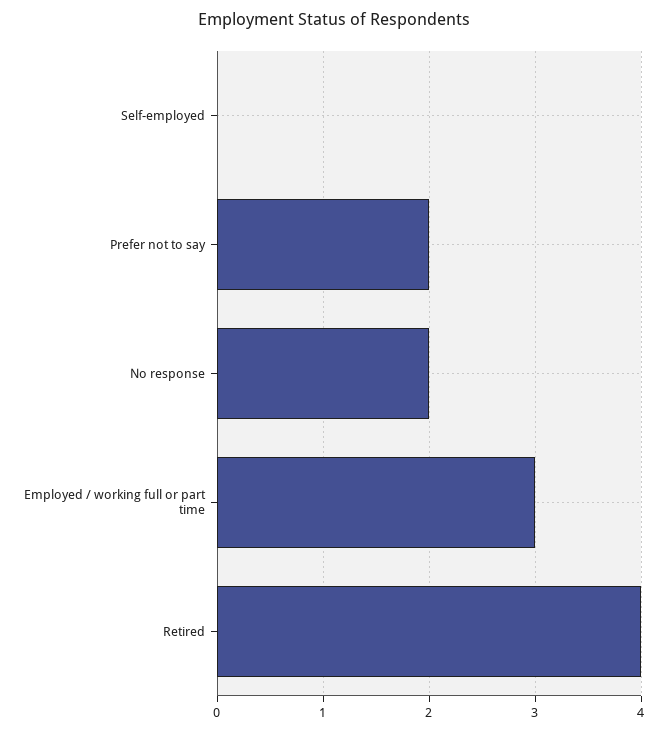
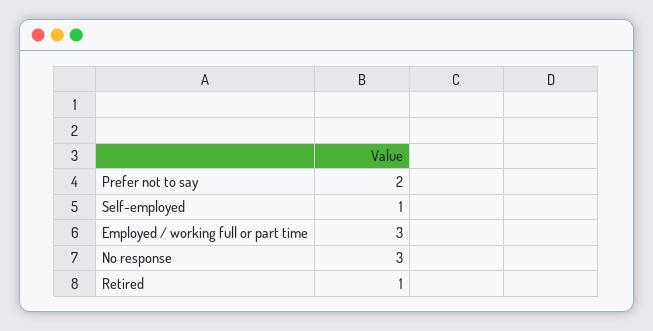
  {
-   "Self-employed": 0,
+   "Self-employed": 1,
    "Prefer not to say": 2,
-   "No response": 2,
+   "No response": 3,
    "Employed / working full or part time": 3,
-   "Retired": 4
+   "Retired": 1
  }

